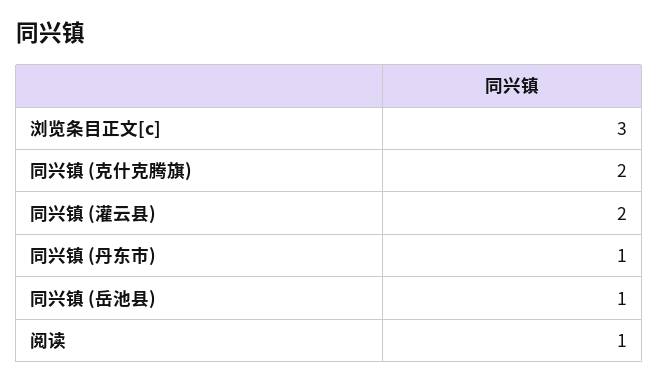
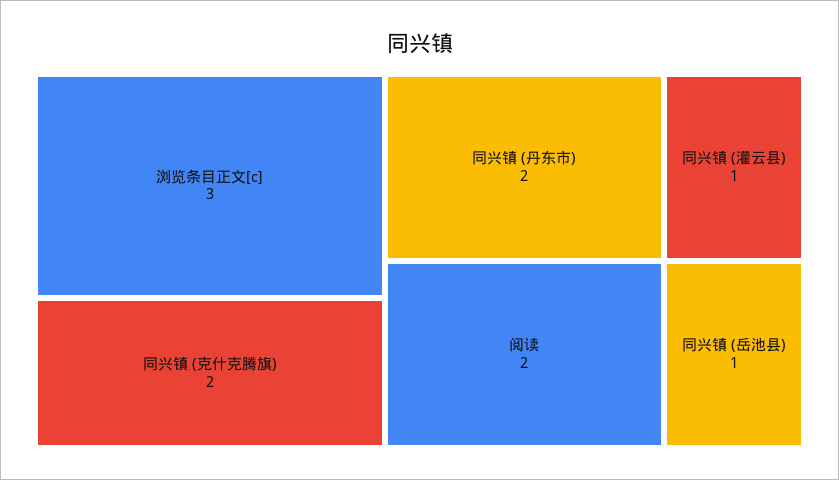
  {
    "浏览条目正文[c]": 3,
    "同兴镇 (克什克腾旗)": 2,
-   "同兴镇 (灌云县)": 2,
+   "同兴镇 (灌云县)": 1,
-   "同兴镇 (丹东市)": 1,
+   "同兴镇 (丹东市)": 2,
    "同兴镇 (岳池县)": 1,
-   "阅读": 1
+   "阅读": 2
  }

